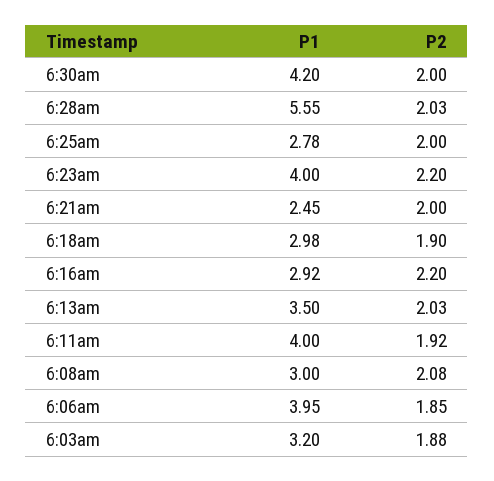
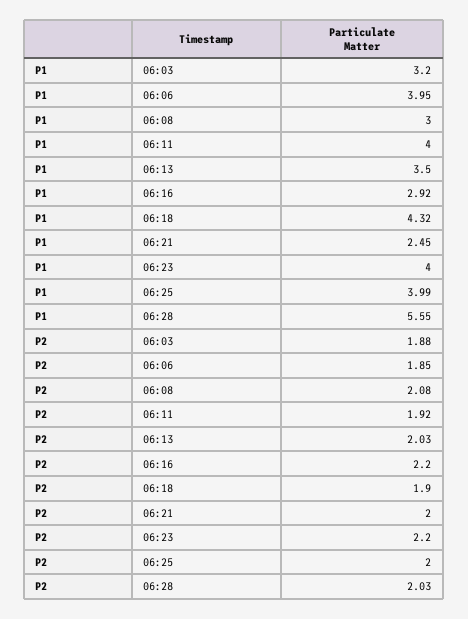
  {
    "P1": {
-     "6:30am": 4.2,
      "6:28am": 5.55,
-     "6:25am": 2.78,
+     "6:25am": 3.99,
      "6:23am": 4,
      "6:21am": 2.45,
-     "6:18am": 2.98,
+     "6:18am": 4.32,
      "6:16am": 2.92,
      "6:13am": 3.5,
      "6:11am": 4,
      "6:08am": 3,
      "6:06am": 3.95,
      "6:03am": 3.2
    },
    "P2": {
-     "6:30am": 2,
      "6:28am": 2.03,
      "6:25am": 2,
      "6:23am": 2.2,
      "6:21am": 2,
      "6:18am": 1.9,
      "6:16am": 2.2,
      "6:13am": 2.03,
      "6:11am": 1.92,
      "6:08am": 2.08,
      "6:06am": 1.85,
      "6:03am": 1.88
    }
  }

